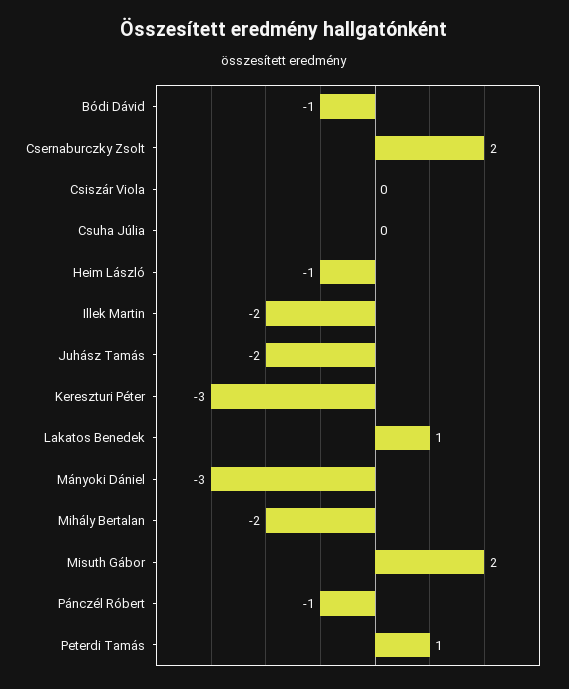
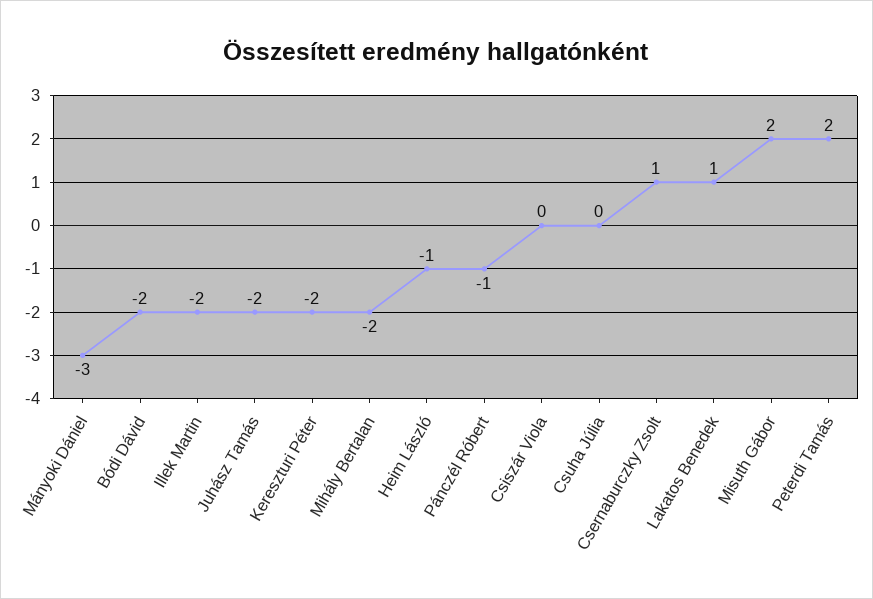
  {
-   "Bódi Dávid": -1,
+   "Bódi Dávid": -2,
-   "Csernaburczky Zsolt": 2,
+   "Csernaburczky Zsolt": 1,
    "Csiszár Viola": 0,
    "Csuha Júlia": 0,
    "Heim László": -1,
    "Illek Martin": -2,
    "Juhász Tamás": -2,
-   "Kereszturi Péter": -3,
+   "Kereszturi Péter": -2,
    "Lakatos Benedek": 1,
    "Mányoki Dániel": -3,
    "Mihály Bertalan": -2,
    "Misuth Gábor": 2,
    "Pánczél Róbert": -1,
-   "Peterdi Tamás": 1
+   "Peterdi Tamás": 2
  }

